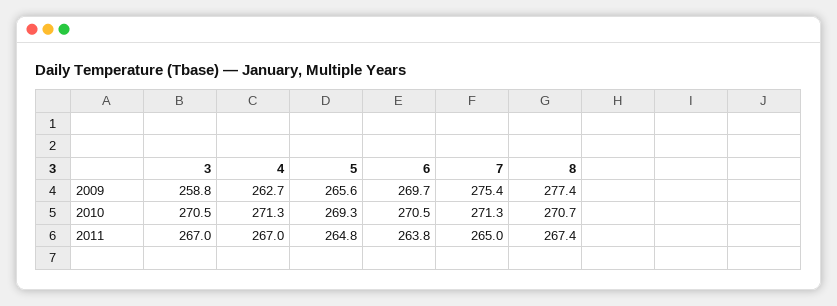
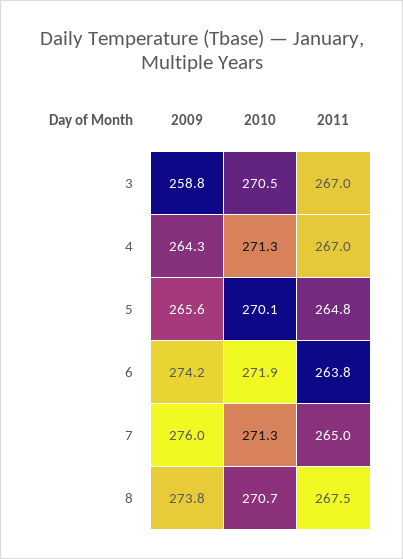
  {
    "3": {
      "2009": 258.8,
      "2010": 270.5,
      "2011": 267
    },
    "4": {
-     "2009": 262.7,
+     "2009": 264.3,
      "2010": 271.3,
      "2011": 267
    },
    "5": {
      "2009": 265.6,
-     "2010": 269.3,
+     "2010": 270.1,
      "2011": 264.8
    },
    "6": {
-     "2009": 269.7,
+     "2009": 274.2,
-     "2010": 270.5,
+     "2010": 271.9,
      "2011": 263.8
    },
    "7": {
-     "2009": 275.4,
+     "2009": 276,
      "2010": 271.3,
      "2011": 265
    },
    "8": {
-     "2009": 277.4,
+     "2009": 273.8,
      "2010": 270.7,
-     "2011": 267.4
+     "2011": 267.5
    }
  }

